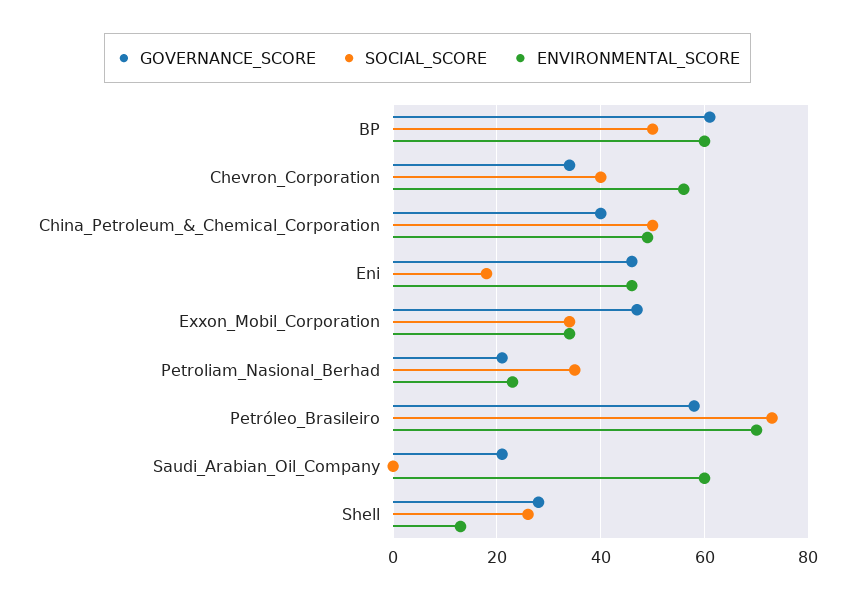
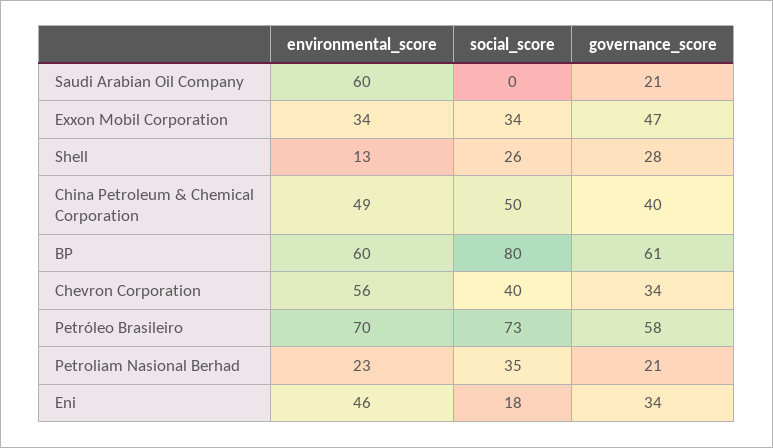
  {
    "GOVERNANCE_SCORE": {
      "BP": 61,
      "Chevron_Corporation": 34,
      "China_Petroleum_&_Chemical_Corporation": 40,
-     "Eni": 45,
+     "Eni": 34,
      "Exxon_Mobil_Corporation": 47,
      "Petroliam_Nasional_Berhad": 21,
      "Petróleo_Brasileiro": 58,
      "Saudi_Arabian_Oil_Company": 21,
      "Shell": 28
    },
    "SOCIAL_SCORE": {
-     "BP": 50,
+     "BP": 80,
      "Chevron_Corporation": 40,
      "China_Petroleum_&_Chemical_Corporation": 50,
      "Eni": 18,
      "Exxon_Mobil_Corporation": 34,
      "Petroliam_Nasional_Berhad": 35,
      "Petróleo_Brasileiro": 73,
      "Saudi_Arabian_Oil_Company": 0,
      "Shell": 26
    },
    "ENVIRONMENTAL_SCORE": {
      "BP": 60,
      "Chevron_Corporation": 56,
      "China_Petroleum_&_Chemical_Corporation": 49,
      "Eni": 46,
      "Exxon_Mobil_Corporation": 34,
      "Petroliam_Nasional_Berhad": 23,
      "Petróleo_Brasileiro": 70,
      "Saudi_Arabian_Oil_Company": 60,
      "Shell": 13
    }
  }

